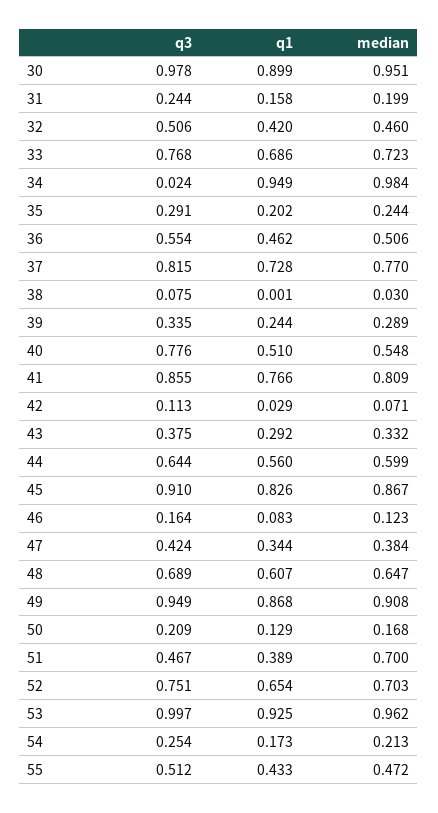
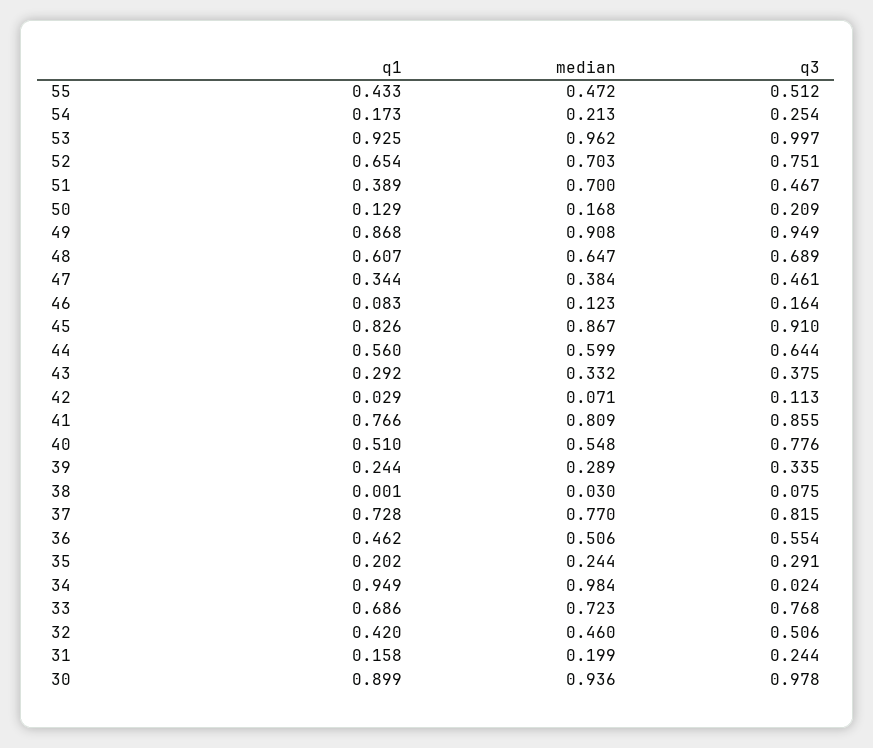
  {
    "q3": {
      "30": 0.978,
      "31": 0.244,
      "32": 0.506,
      "33": 0.768,
      "34": 0.024,
      "35": 0.291,
      "36": 0.554,
      "37": 0.815,
      "38": 0.075,
      "39": 0.335,
      "40": 0.776,
      "41": 0.855,
      "42": 0.113,
      "43": 0.375,
      "44": 0.644,
      "45": 0.91,
      "46": 0.164,
-     "47": 0.424,
+     "47": 0.461,
      "48": 0.689,
      "49": 0.949,
      "50": 0.209,
      "51": 0.467,
      "52": 0.751,
      "53": 0.997,
      "54": 0.254,
      "55": 0.512
    },
    "q1": {
      "30": 0.899,
      "31": 0.158,
      "32": 0.42,
      "33": 0.686,
      "34": 0.949,
      "35": 0.202,
      "36": 0.462,
      "37": 0.728,
      "38": 0.001,
      "39": 0.244,
      "40": 0.51,
      "41": 0.766,
      "42": 0.029,
      "43": 0.292,
      "44": 0.56,
      "45": 0.826,
      "46": 0.083,
      "47": 0.344,
      "48": 0.607,
      "49": 0.868,
      "50": 0.129,
      "51": 0.389,
      "52": 0.654,
      "53": 0.925,
      "54": 0.173,
      "55": 0.433
    },
    "median": {
-     "30": 0.951,
+     "30": 0.936,
      "31": 0.199,
      "32": 0.46,
      "33": 0.723,
      "34": 0.984,
      "35": 0.244,
      "36": 0.506,
      "37": 0.77,
      "38": 0.03,
      "39": 0.289,
      "40": 0.548,
      "41": 0.809,
      "42": 0.071,
      "43": 0.332,
      "44": 0.599,
      "45": 0.867,
      "46": 0.123,
      "47": 0.384,
      "48": 0.647,
      "49": 0.908,
      "50": 0.168,
      "51": 0.7,
      "52": 0.703,
      "53": 0.962,
      "54": 0.213,
      "55": 0.472
    }
  }

